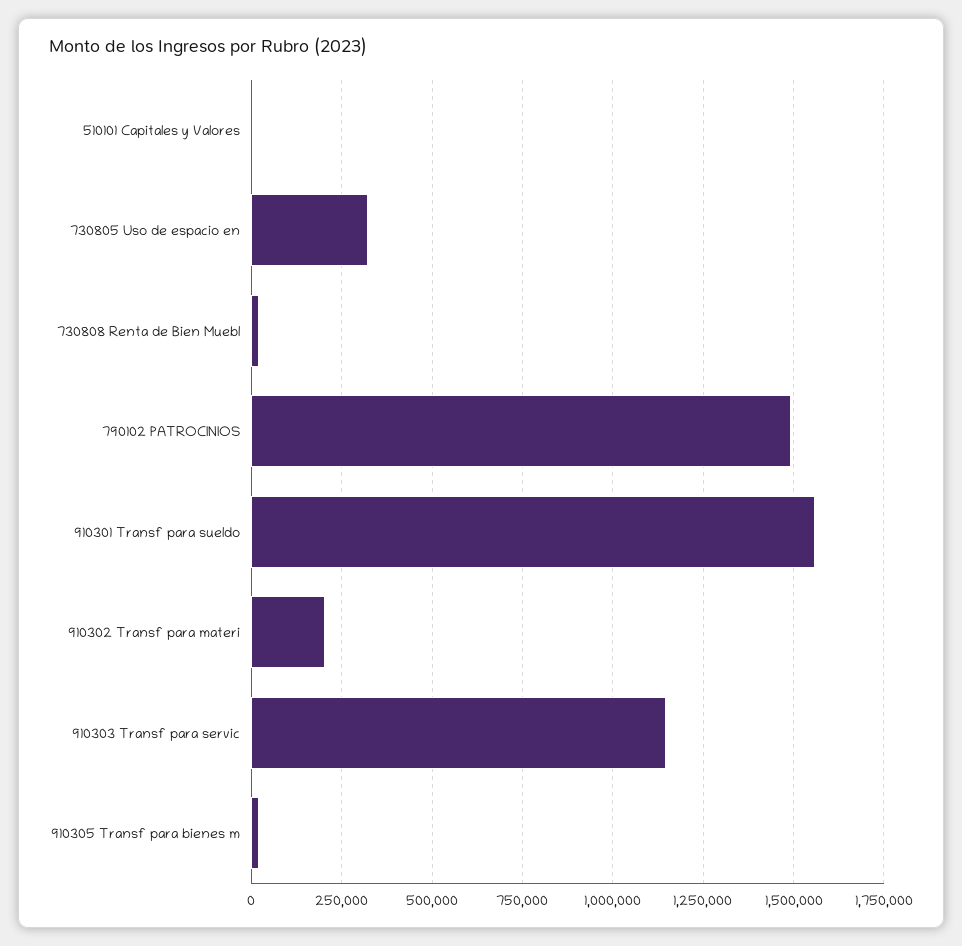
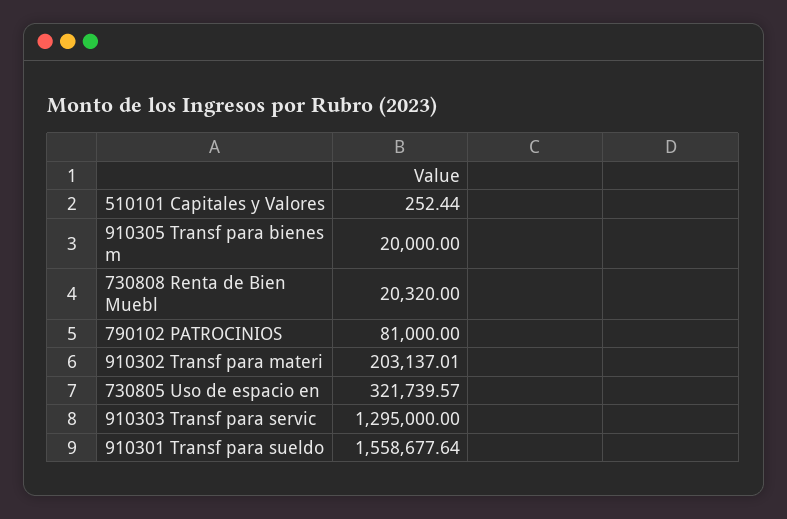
  {
    "510101 Capitales y Valores": 252.44,
    "730805 Uso de espacio en": 321739.57,
    "730808 Renta de Bien Muebl": 20320,
-   "790102 PATROCINIOS": 1500000,
+   "790102 PATROCINIOS": 81000,
    "910301 Transf para sueldo": 1558677.64,
    "910302 Transf para materi": 203137.01,
-   "910303 Transf para servic": 1150000,
+   "910303 Transf para servic": 1295000,
    "910305 Transf para bienes m": 20000
  }

